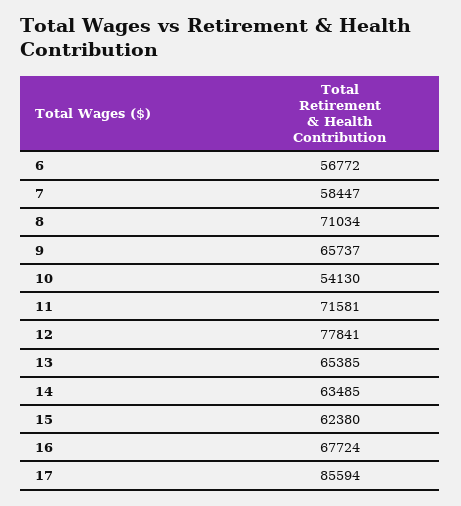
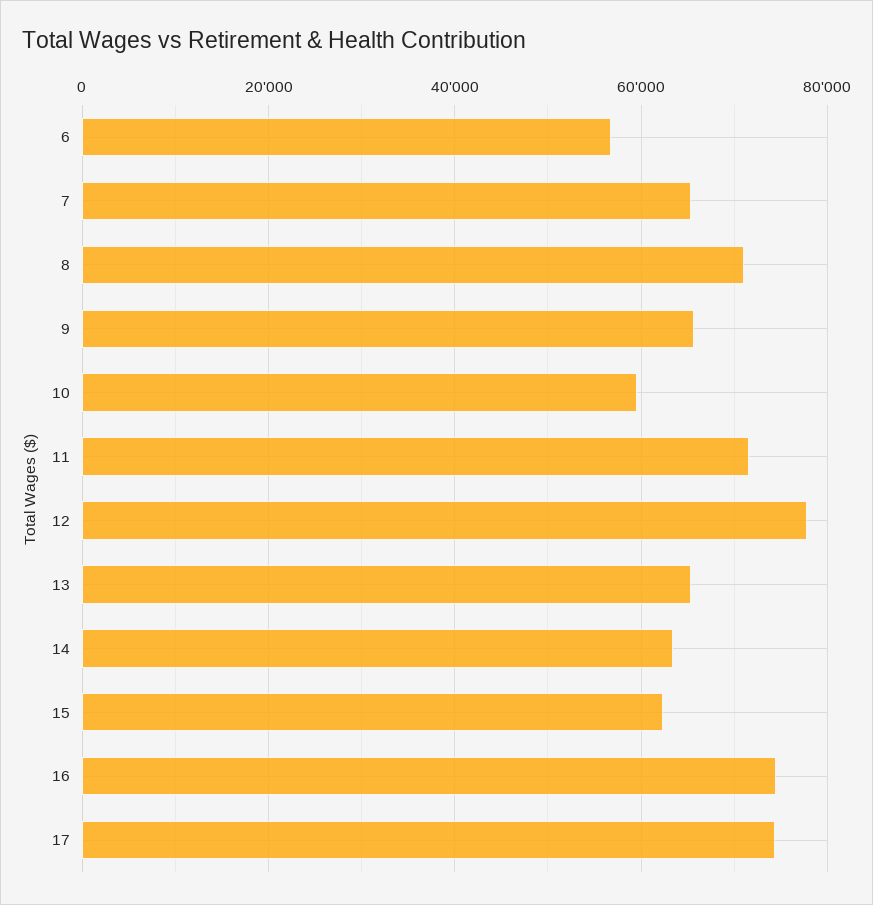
  {
    "6": 56772,
-   "7": 58447,
+   "7": 66000,
    "8": 71034,
    "9": 65737,
-   "10": 54130,
+   "10": 60000,
    "11": 71581,
    "12": 77841,
    "13": 65385,
    "14": 63485,
    "15": 62380,
-   "16": 67724,
+   "16": 74000,
-   "17": 85594
+   "17": 74000
  }

